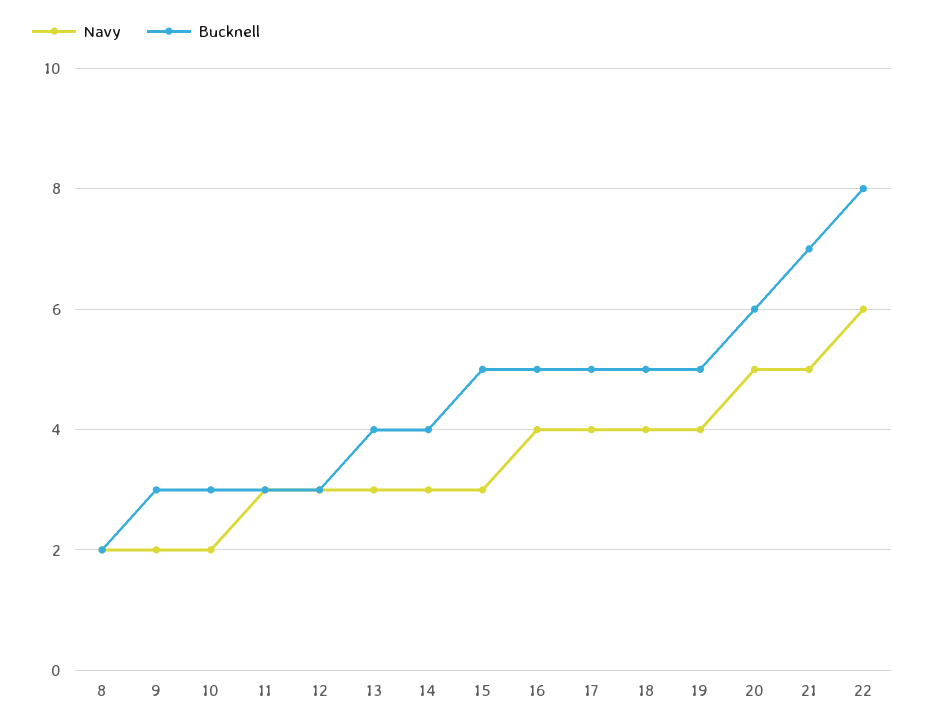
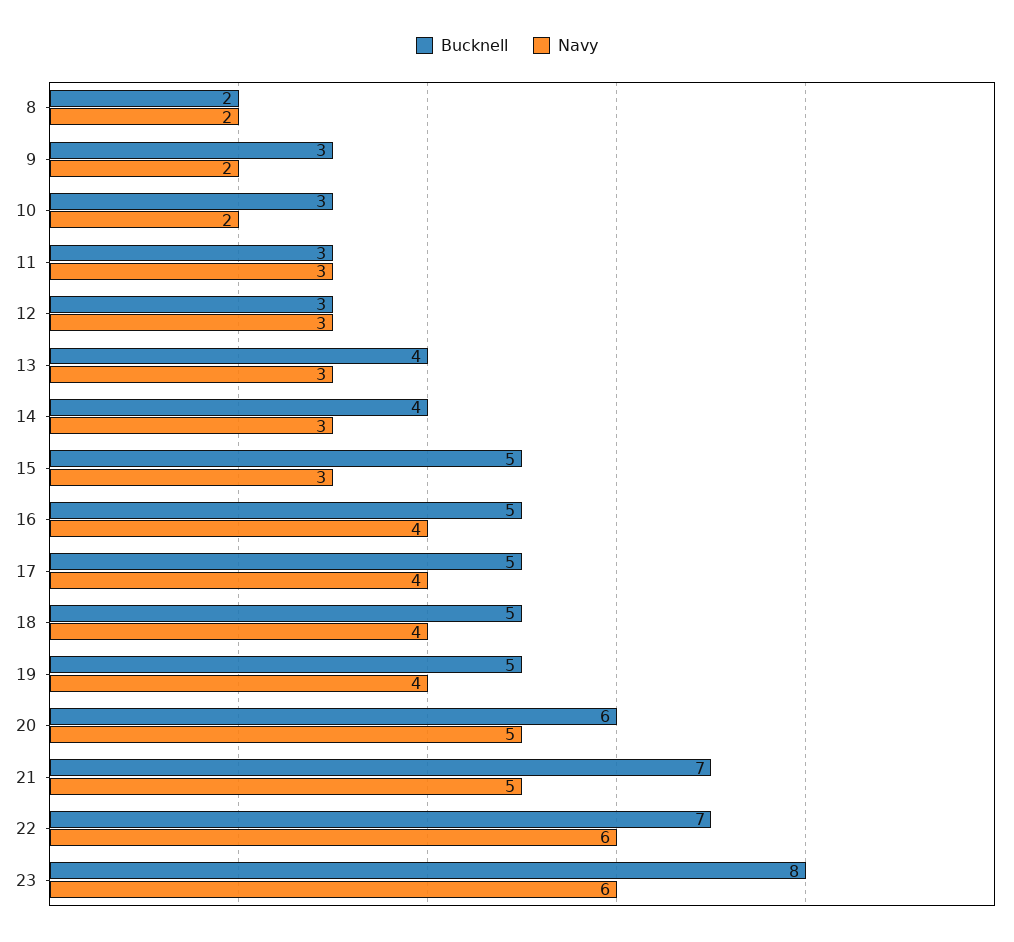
  {
    "Navy": {
      "8": 2,
      "9": 2,
      "10": 2,
      "11": 3,
      "12": 3,
      "13": 3,
      "14": 3,
      "15": 3,
      "16": 4,
      "17": 4,
      "18": 4,
      "19": 4,
      "20": 5,
      "21": 5,
-     "22": 6
+     "22": 6,
+     "23": 6
    },
    "Bucknell": {
      "8": 2,
      "9": 3,
      "10": 3,
      "11": 3,
      "12": 3,
      "13": 4,
      "14": 4,
      "15": 5,
      "16": 5,
      "17": 5,
      "18": 5,
      "19": 5,
      "20": 6,
      "21": 7,
-     "22": 8
+     "22": 7,
+     "23": 8
    }
  }

